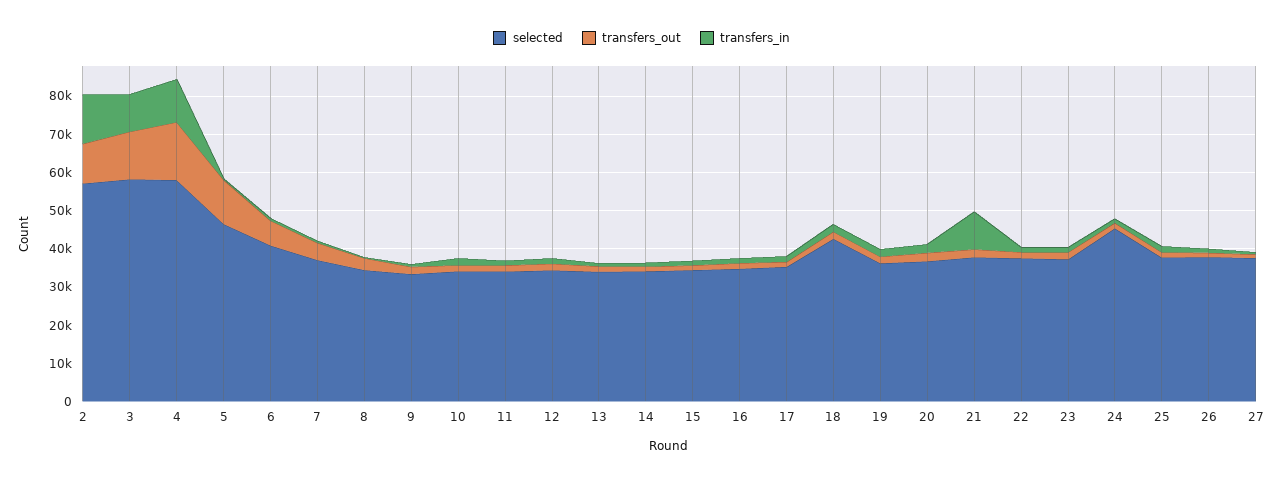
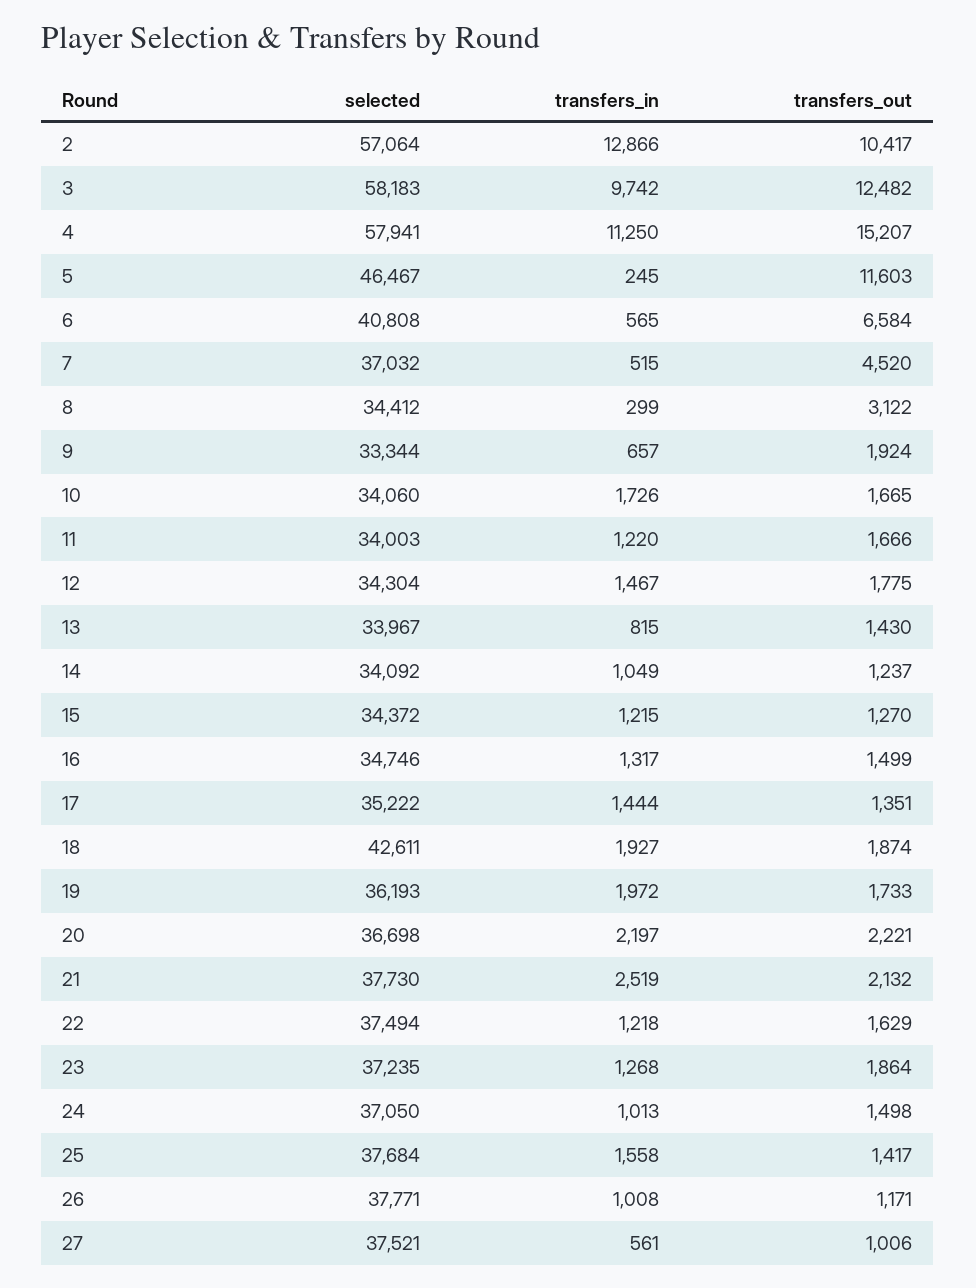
  {
    "selected": {
      "2": 57064,
      "3": 58183,
      "4": 57941,
      "5": 46467,
      "6": 40808,
      "7": 37032,
      "8": 34412,
      "9": 33344,
      "10": 34060,
      "11": 34003,
      "12": 34304,
      "13": 33967,
      "14": 34092,
      "15": 34372,
      "16": 34746,
      "17": 35222,
      "18": 42611,
      "19": 36193,
      "20": 36698,
      "21": 37730,
      "22": 37494,
      "23": 37235,
-     "24": 45000,
+     "24": 37050,
      "25": 37684,
      "26": 37771,
      "27": 37521
    },
    "transfers_out": {
      "2": 10417,
      "3": 12482,
      "4": 15207,
      "5": 11603,
      "6": 6584,
      "7": 4520,
      "8": 3122,
      "9": 1924,
      "10": 1665,
      "11": 1666,
      "12": 1775,
      "13": 1430,
      "14": 1237,
      "15": 1270,
      "16": 1499,
      "17": 1351,
      "18": 1874,
      "19": 1733,
      "20": 2221,
      "21": 2132,
      "22": 1629,
      "23": 1864,
      "24": 1498,
      "25": 1417,
      "26": 1171,
      "27": 1006
    },
    "transfers_in": {
      "2": 12866,
      "3": 9742,
      "4": 11250,
      "5": 245,
      "6": 565,
      "7": 515,
      "8": 299,
      "9": 657,
      "10": 1726,
      "11": 1220,
      "12": 1467,
      "13": 815,
      "14": 1049,
      "15": 1215,
      "16": 1317,
      "17": 1444,
      "18": 1927,
      "19": 1972,
      "20": 2197,
-     "21": 10000,
+     "21": 2519,
      "22": 1218,
      "23": 1268,
      "24": 1013,
      "25": 1558,
      "26": 1008,
      "27": 561
    }
  }

